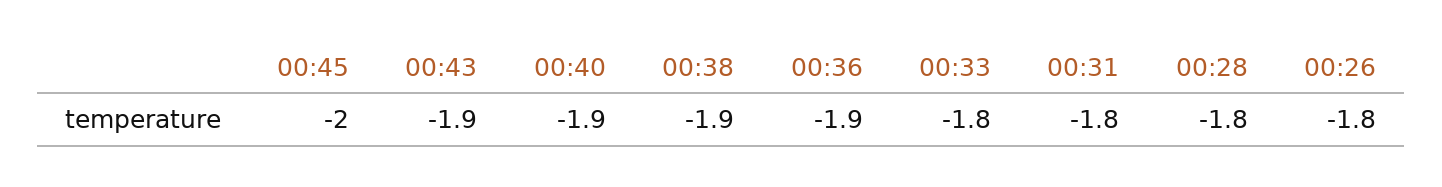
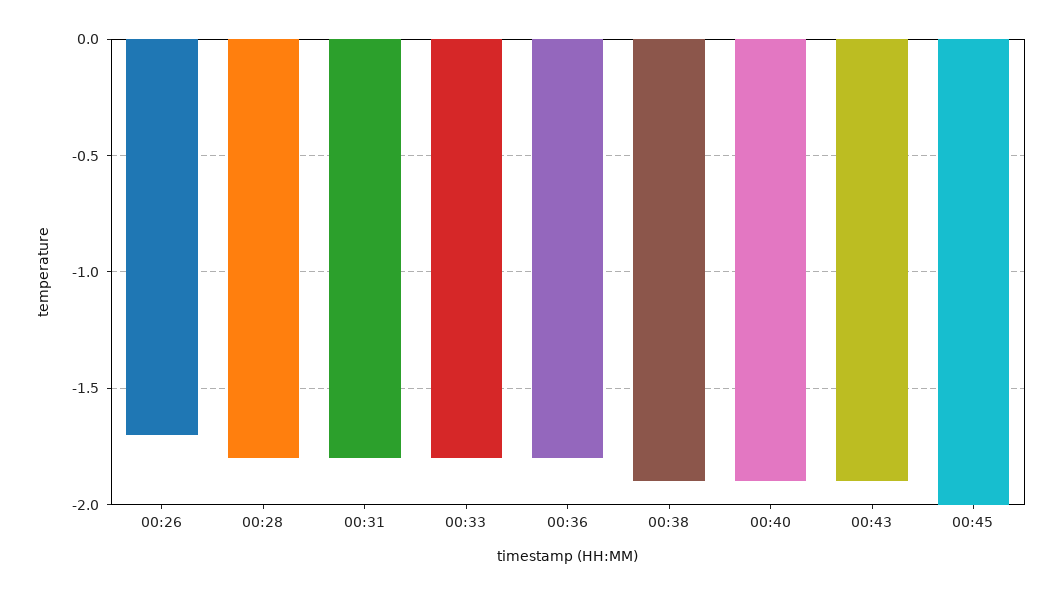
  {
    "00:45": -2,
    "00:43": -1.9,
    "00:40": -1.9,
    "00:38": -1.9,
-   "00:36": -1.9,
+   "00:36": -1.8,
    "00:33": -1.8,
    "00:31": -1.8,
    "00:28": -1.8,
-   "00:26": -1.8
+   "00:26": -1.7
  }

